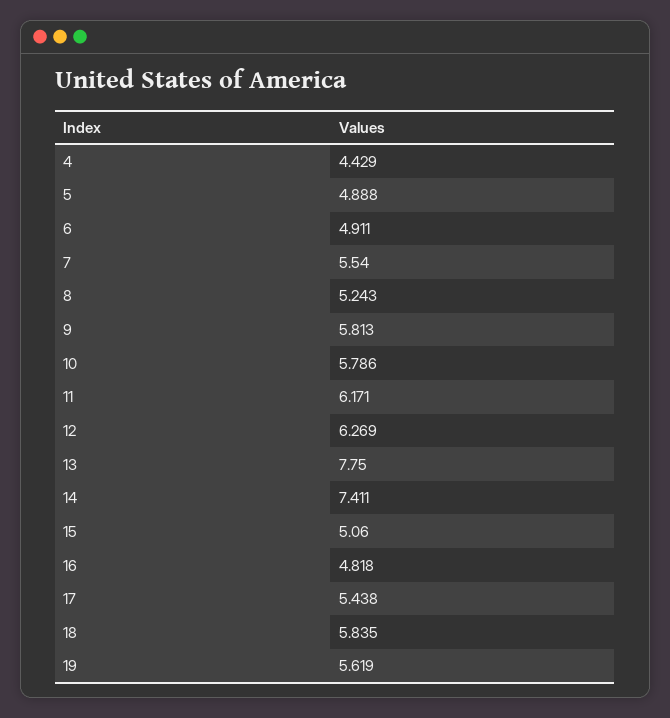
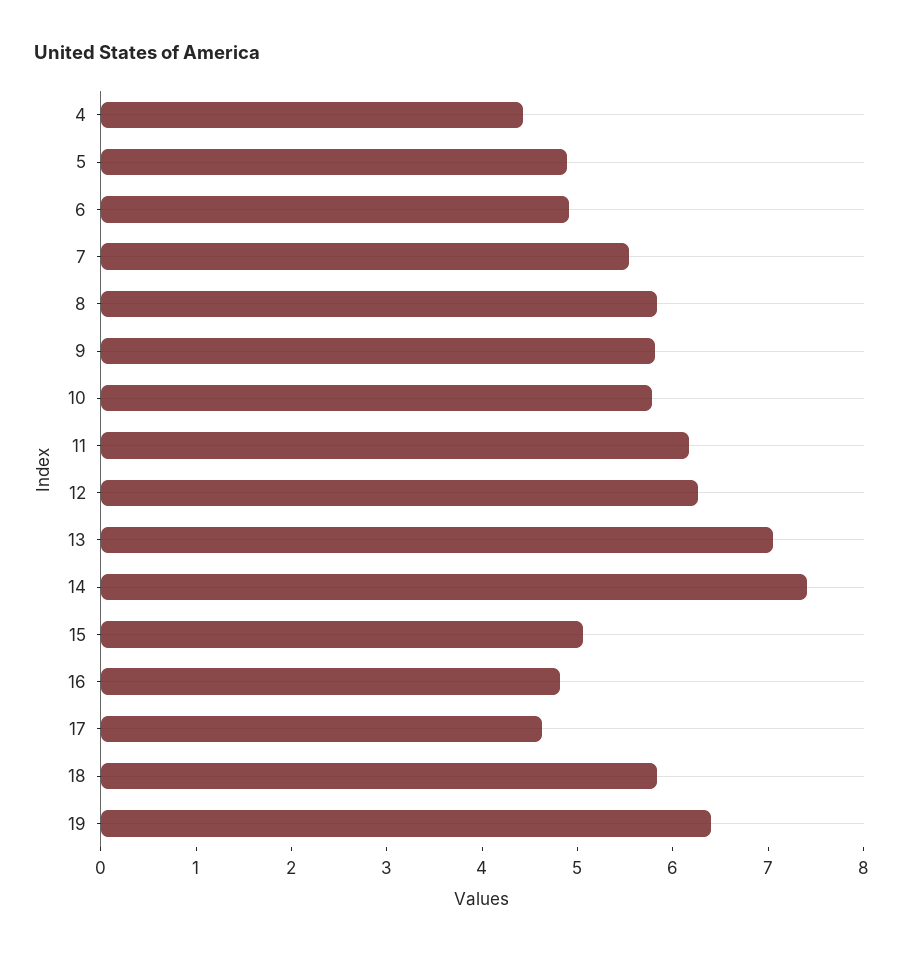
  {
    "4": 4.429,
    "5": 4.888,
    "6": 4.911,
    "7": 5.54,
-   "8": 5.243,
+   "8": 5.8,
    "9": 5.813,
    "10": 5.786,
    "11": 6.171,
    "12": 6.269,
-   "13": 7.75,
+   "13": 7,
    "14": 7.411,
    "15": 5.06,
    "16": 4.818,
-   "17": 5.438,
+   "17": 4.6,
    "18": 5.835,
-   "19": 5.619
+   "19": 6.4
  }

